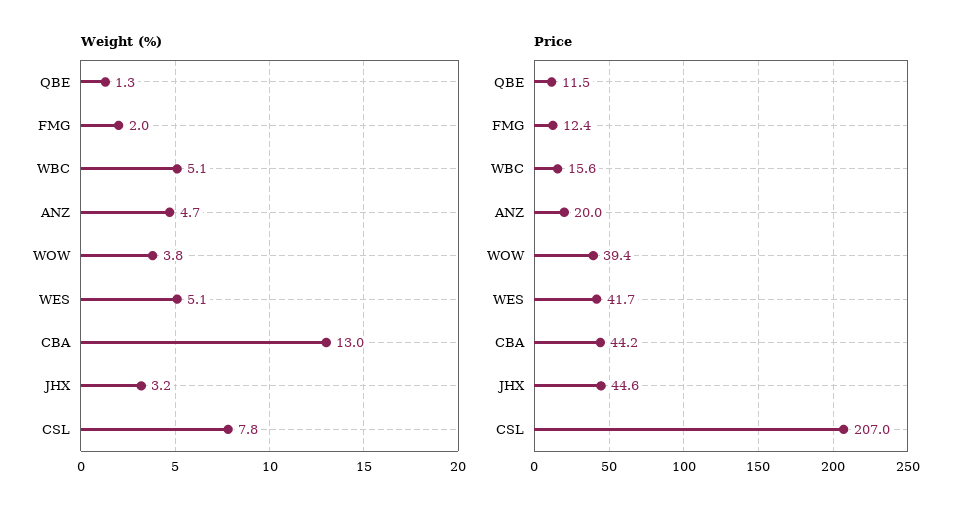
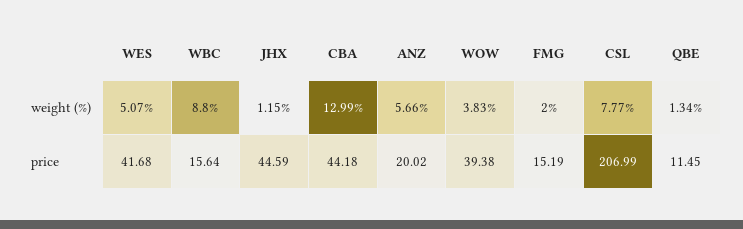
  {
    "Weight (%)": {
      "QBE": 1.34,
      "FMG": 2,
-     "WBC": 5.1,
+     "WBC": 8.8,
-     "ANZ": 4.7,
+     "ANZ": 5.66,
      "WOW": 3.83,
      "WES": 5.07,
      "CBA": 12.99,
-     "JHX": 3.2,
+     "JHX": 1.15,
      "CSL": 7.77
    },
    "Price": {
      "QBE": 11.45,
-     "FMG": 12.4,
+     "FMG": 15.19,
      "WBC": 15.64,
      "ANZ": 20.02,
      "WOW": 39.38,
      "WES": 41.68,
      "CBA": 44.18,
      "JHX": 44.59,
      "CSL": 206.99
    }
  }

